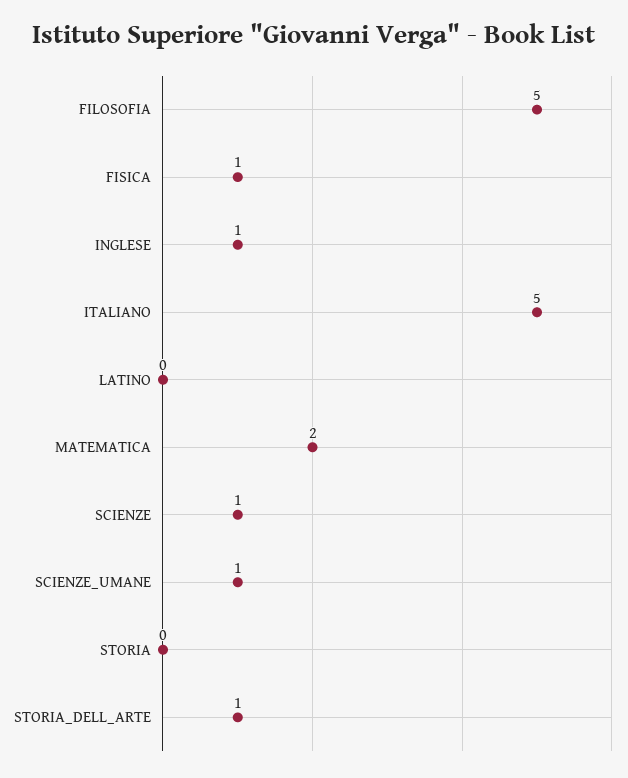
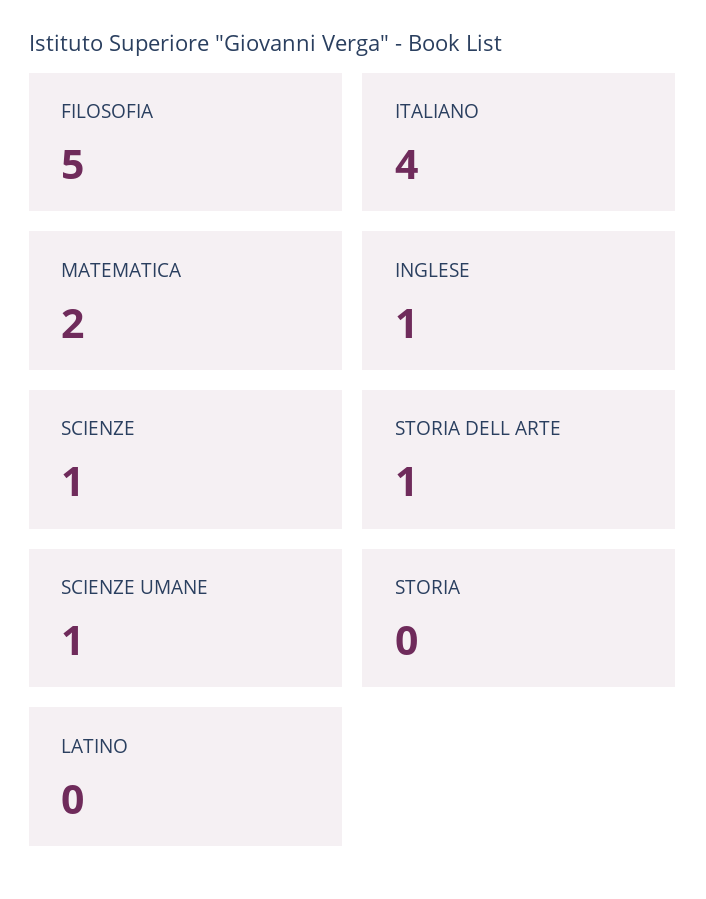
  {
    "FILOSOFIA": 5,
-   "FISICA": 1,
    "INGLESE": 1,
-   "ITALIANO": 5,
+   "ITALIANO": 4,
    "LATINO": 0,
    "MATEMATICA": 2,
    "SCIENZE": 1,
    "SCIENZE_UMANE": 1,
    "STORIA": 0,
    "STORIA_DELL_ARTE": 1
  }

